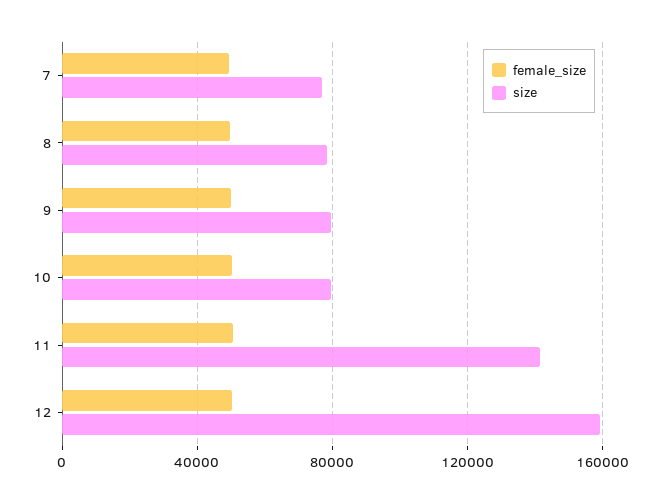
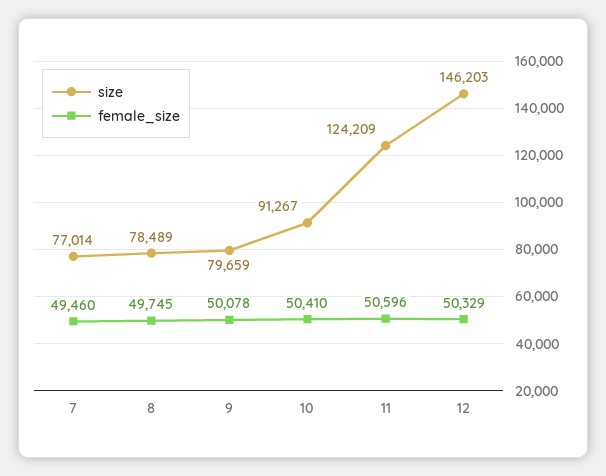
  {
    "female_size": {
      "7": 49460,
      "8": 49745,
      "9": 50078,
      "10": 50410,
      "11": 50596,
      "12": 50329
    },
    "size": {
      "7": 77014,
      "8": 78489,
      "9": 79659,
-     "10": 80000,
+     "10": 91267,
-     "11": 140000,
+     "11": 124209,
-     "12": 160000
+     "12": 146203
    }
  }

